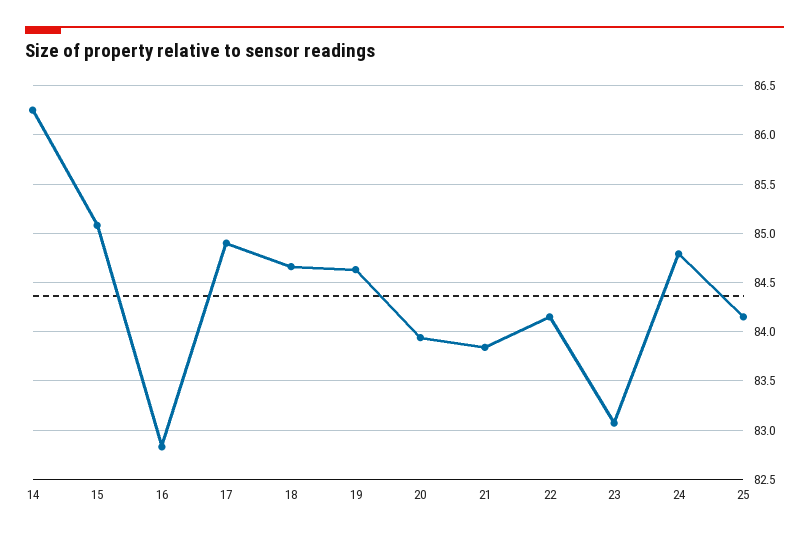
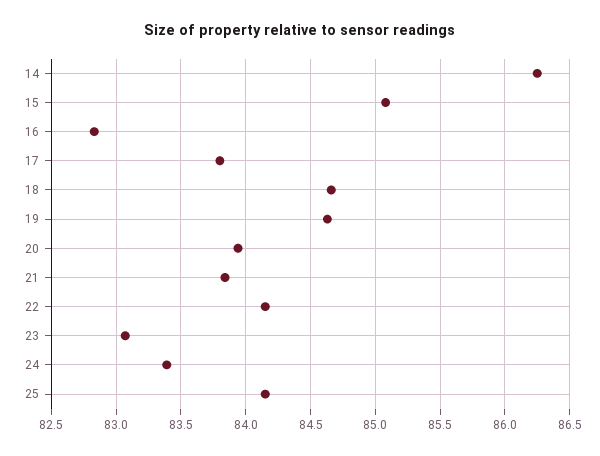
  {
    "14": 86.25,
    "15": 85.1,
    "16": 82.85,
-   "17": 84.9,
+   "17": 83.8,
    "18": 84.65,
    "19": 84.65,
    "20": 83.95,
    "21": 83.85,
    "22": 84.15,
    "23": 83.05,
-   "24": 84.8,
+   "24": 83.4,
    "25": 84.15
  }

